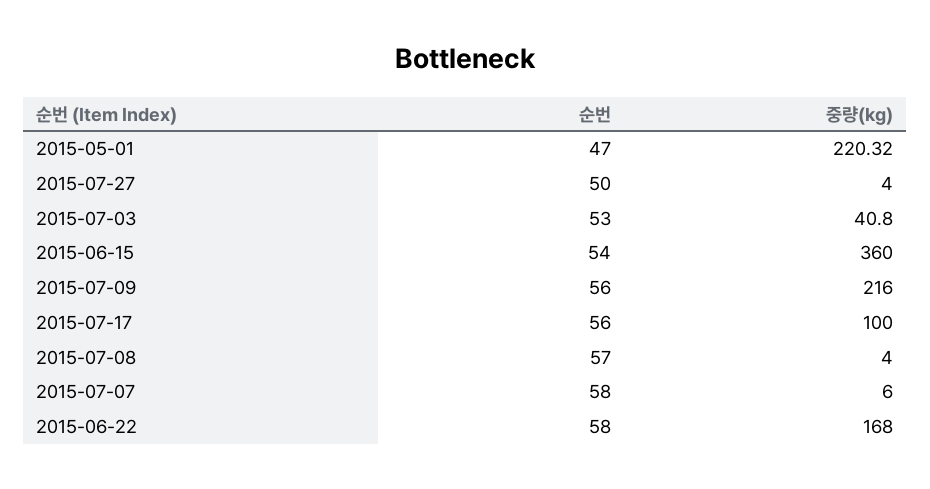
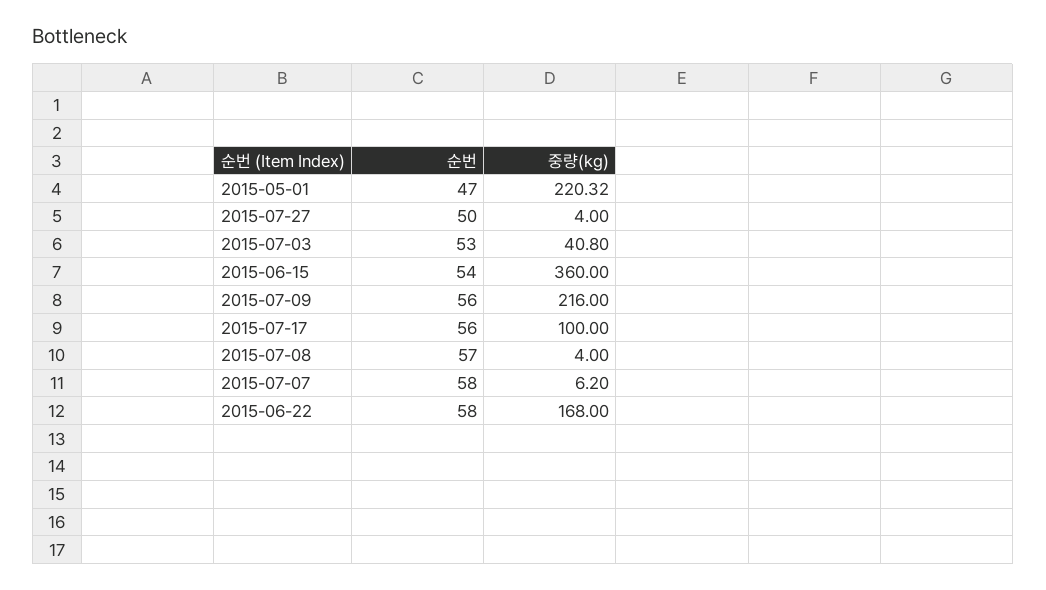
  {
    "순번": {
      "2015-05-01": 47,
      "2015-07-27": 50,
      "2015-07-03": 53,
      "2015-06-15": 54,
      "2015-07-09": 56,
      "2015-07-17": 56,
      "2015-07-08": 57,
      "2015-07-07": 58,
      "2015-06-22": 58
    },
    "중량(kg)": {
      "2015-05-01": 220.32,
      "2015-07-27": 4,
      "2015-07-03": 40.8,
      "2015-06-15": 360,
      "2015-07-09": 216,
      "2015-07-17": 100,
      "2015-07-08": 4,
-     "2015-07-07": 6,
+     "2015-07-07": 6.2,
      "2015-06-22": 168
    }
  }

